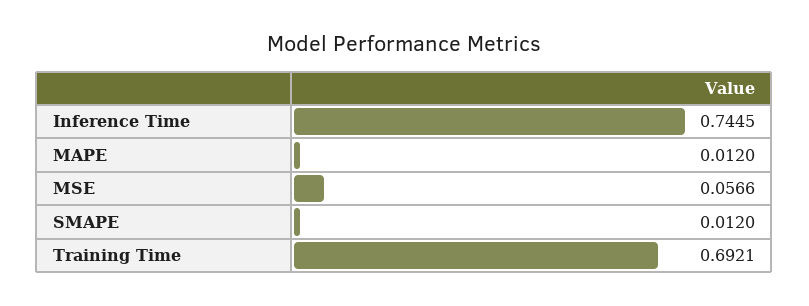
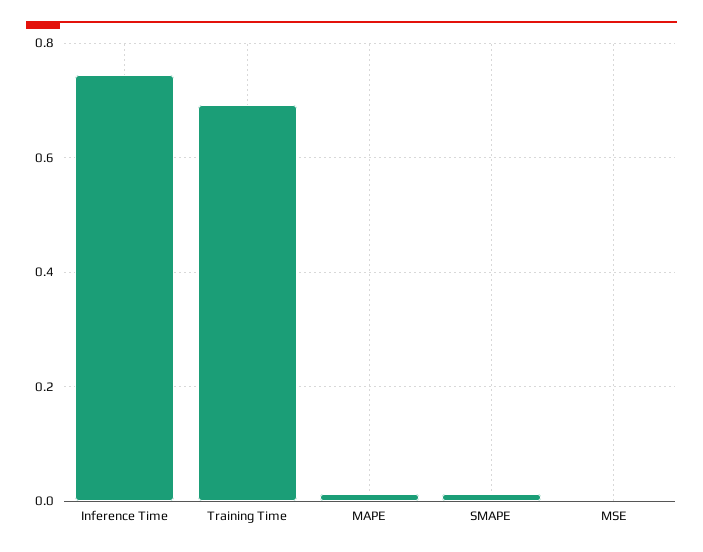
  {
    "Inference Time": 0.7445,
    "MAPE": 0.012,
-   "MSE": 0.0566,
+   "MSE": 0,
    "SMAPE": 0.012,
    "Training Time": 0.6921
  }

